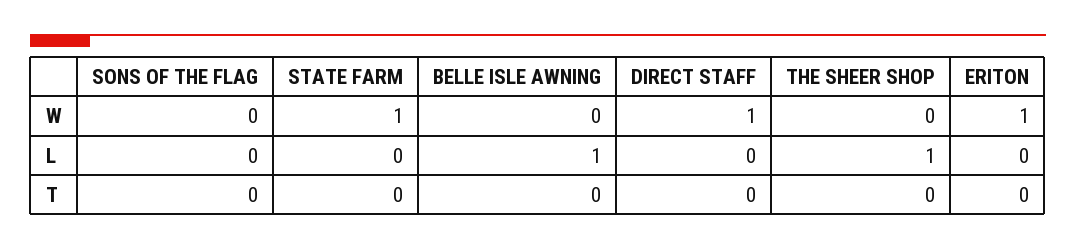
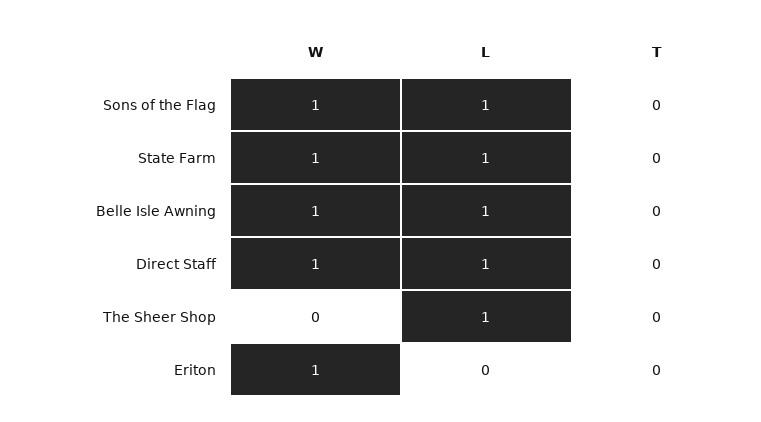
  {
    "SONS OF THE FLAG": {
-     "W": 0,
+     "W": 1,
-     "L": 0,
+     "L": 1,
      "T": 0
    },
    "STATE FARM": {
      "W": 1,
-     "L": 0,
+     "L": 1,
      "T": 0
    },
    "BELLE ISLE AWNING": {
-     "W": 0,
+     "W": 1,
      "L": 1,
      "T": 0
    },
    "DIRECT STAFF": {
      "W": 1,
-     "L": 0,
+     "L": 1,
      "T": 0
    },
    "THE SHEER SHOP": {
      "W": 0,
      "L": 1,
      "T": 0
    },
    "ERITON": {
      "W": 1,
      "L": 0,
      "T": 0
    }
  }

